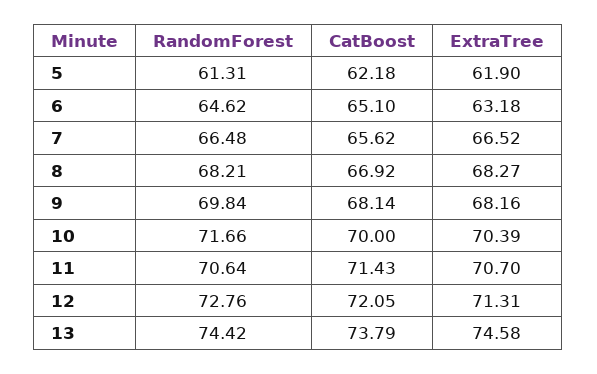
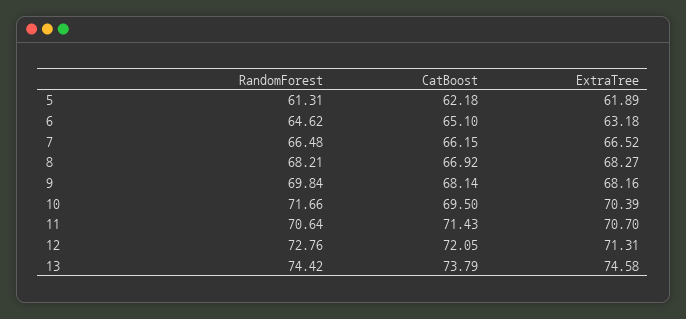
  {
    "RandomForest": {
      "5": 61.31,
      "6": 64.62,
      "7": 66.48,
      "8": 68.21,
      "9": 69.84,
      "10": 71.66,
      "11": 70.64,
      "12": 72.76,
      "13": 74.42
    },
    "CatBoost": {
      "5": 62.18,
      "6": 65.1,
-     "7": 65.62,
+     "7": 66.15,
      "8": 66.92,
      "9": 68.14,
-     "10": 70,
+     "10": 69.5,
      "11": 71.43,
      "12": 72.05,
      "13": 73.79
    },
    "ExtraTree": {
-     "5": 61.9,
+     "5": 61.89,
      "6": 63.18,
      "7": 66.52,
      "8": 68.27,
      "9": 68.16,
      "10": 70.39,
      "11": 70.7,
      "12": 71.31,
      "13": 74.58
    }
  }

